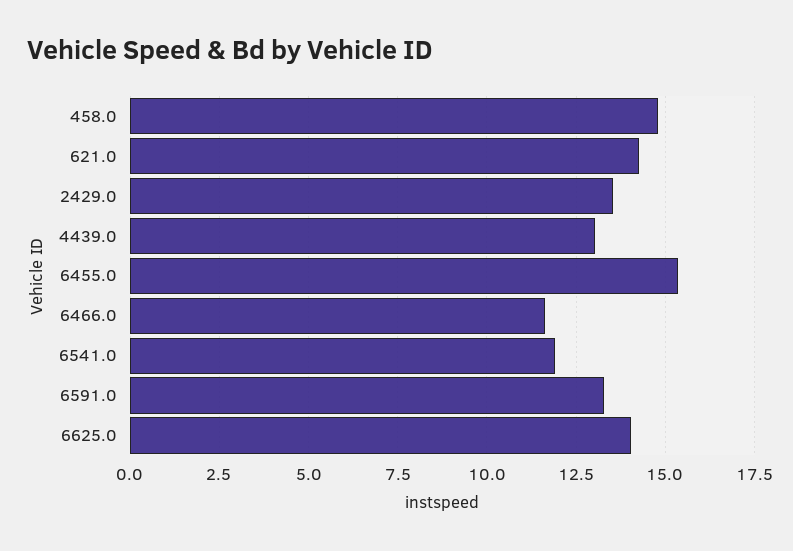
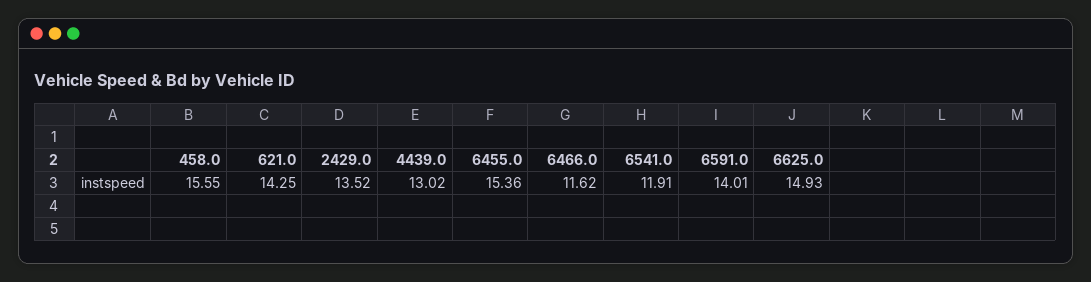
  {
-   "458.0": 14.75,
+   "458.0": 15.55,
    "621.0": 14.25,
    "2429.0": 13.52,
    "4439.0": 13.02,
    "6455.0": 15.36,
    "6466.0": 11.62,
    "6541.0": 11.91,
-   "6591.0": 13.25,
+   "6591.0": 14.01,
-   "6625.0": 14
+   "6625.0": 14.93
  }

